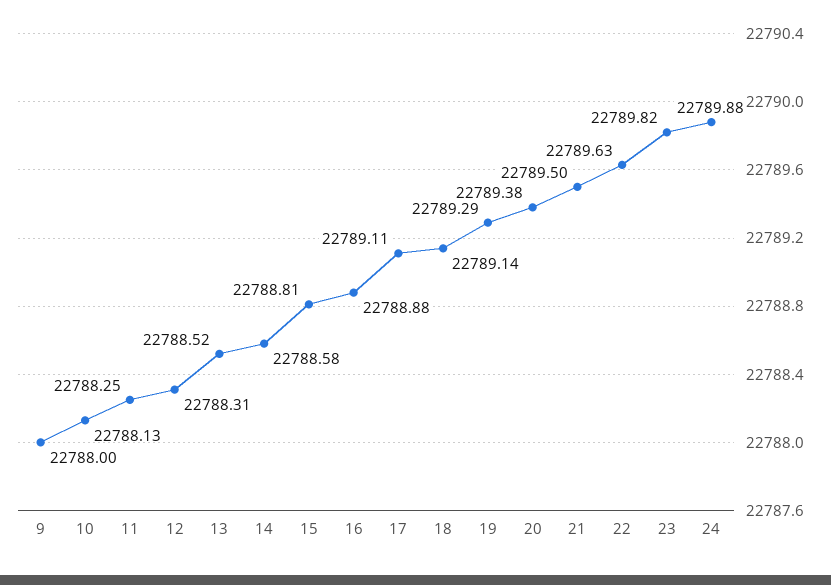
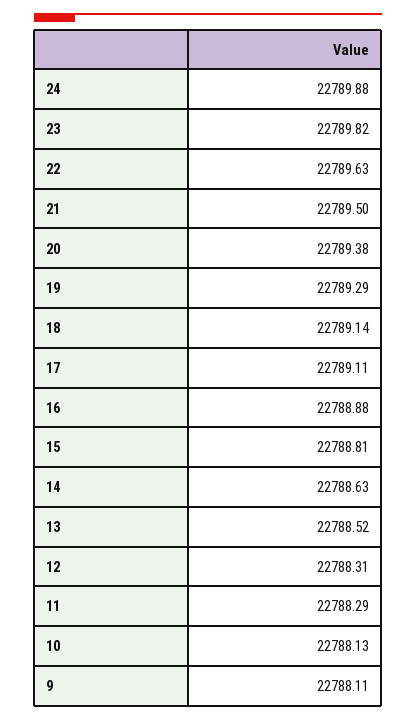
  {
-   "9": 22788,
+   "9": 22788.11,
    "10": 22788.13,
-   "11": 22788.25,
+   "11": 22788.29,
    "12": 22788.31,
    "13": 22788.52,
-   "14": 22788.58,
+   "14": 22788.63,
    "15": 22788.81,
    "16": 22788.88,
    "17": 22789.11,
    "18": 22789.14,
    "19": 22789.29,
    "20": 22789.38,
    "21": 22789.5,
    "22": 22789.63,
    "23": 22789.82,
    "24": 22789.88
  }

